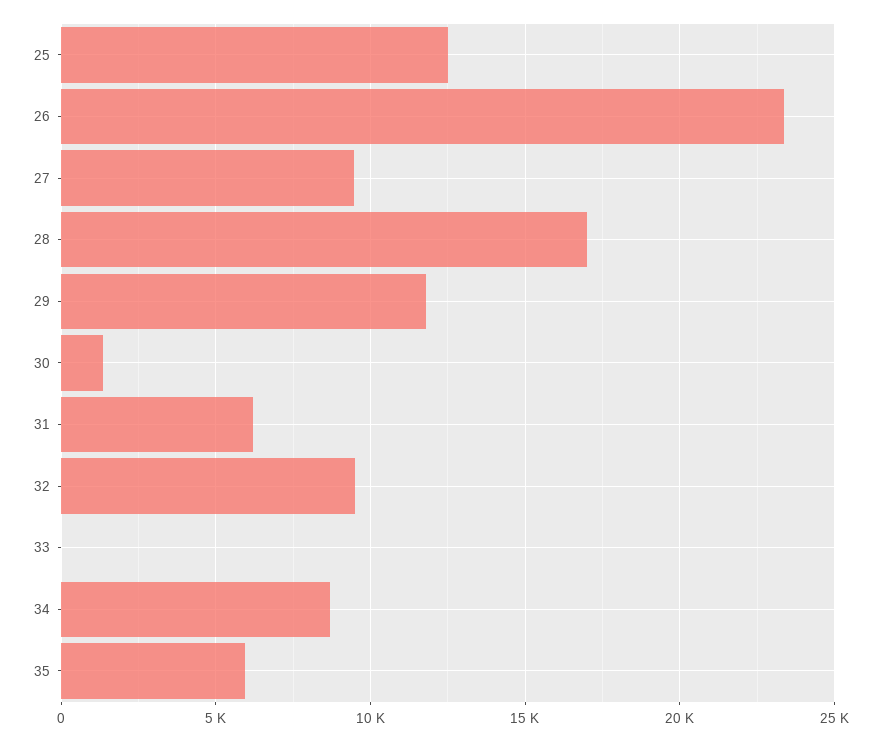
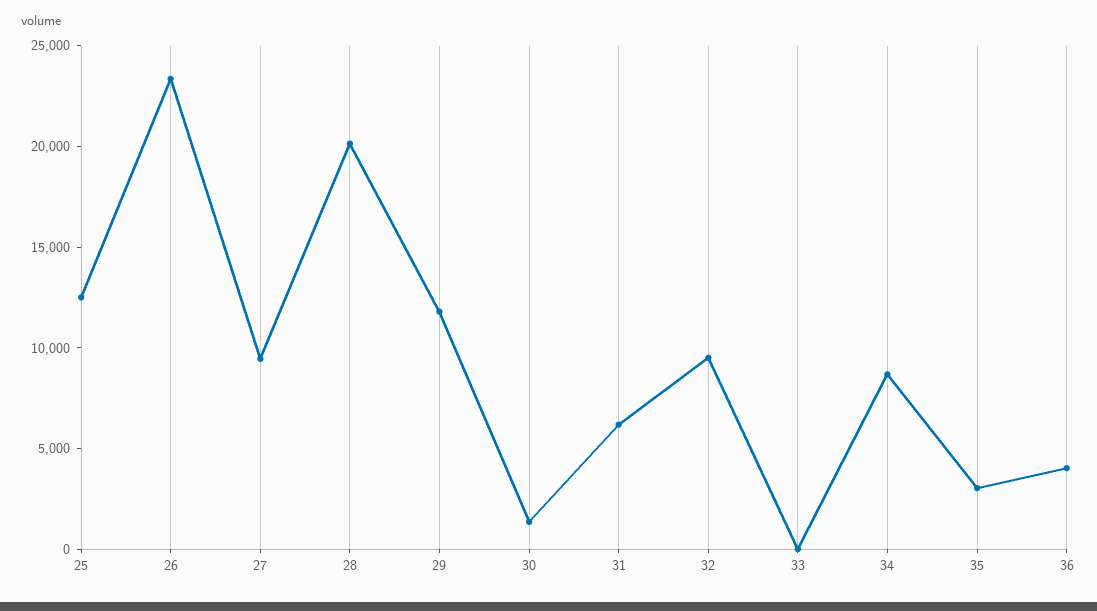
  {
    "25": 12500,
    "26": 23500,
    "27": 9500,
-   "28": 17000,
+   "28": 20000,
    "29": 12000,
    "30": 1500,
    "31": 6000,
    "32": 9500,
    "33": 0,
    "34": 8500,
-   "35": 6000
+   "35": 3000,
+   "36": 4000
  }

